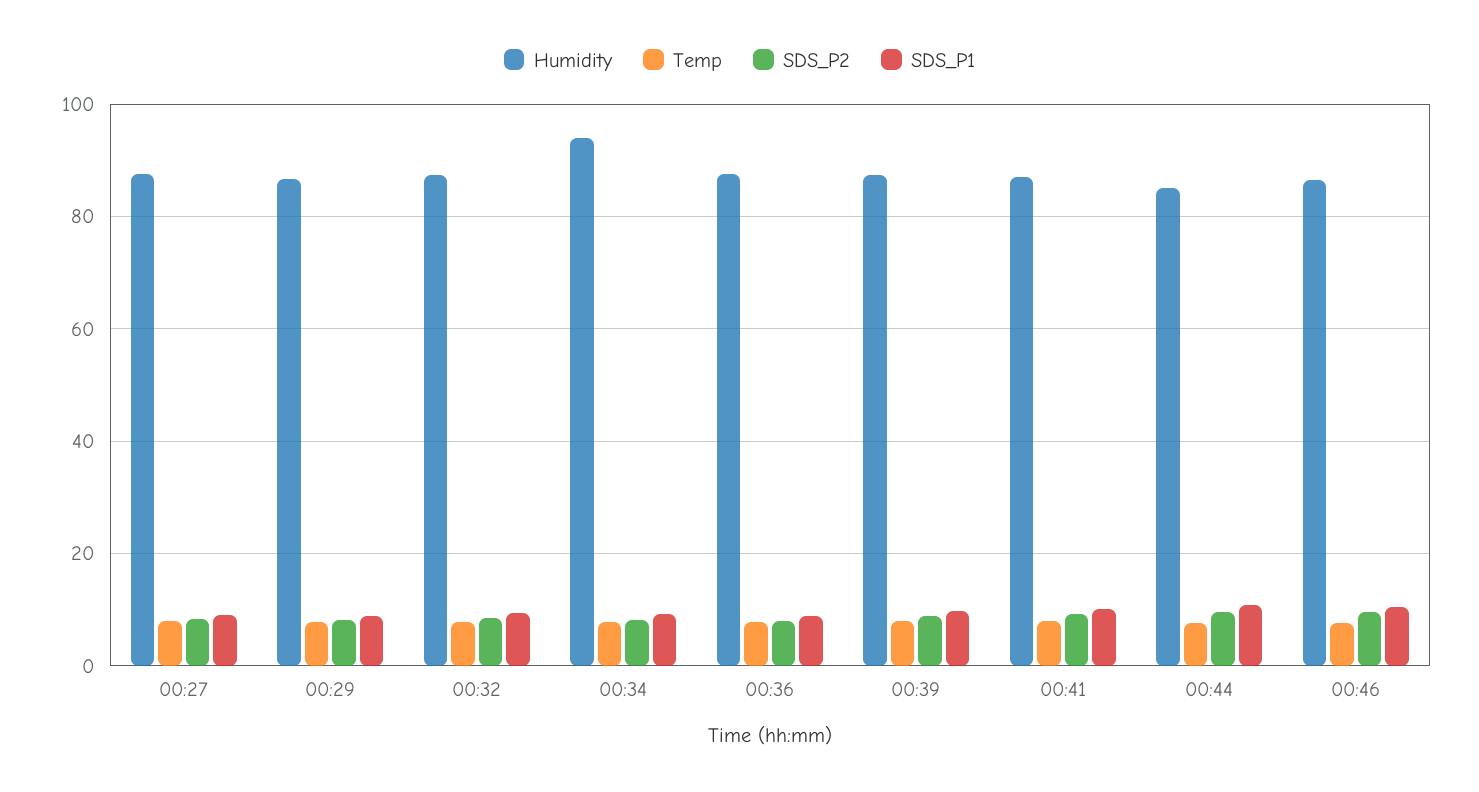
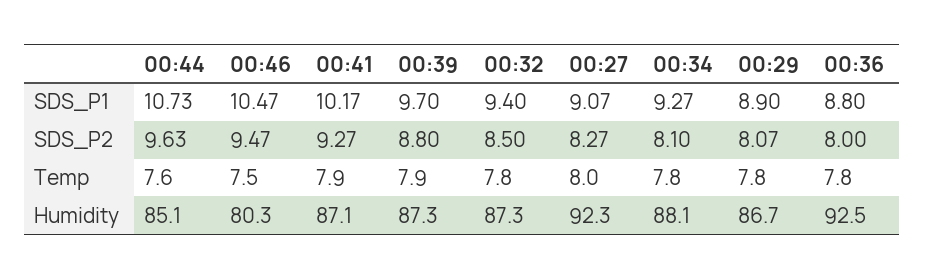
  {
    "Humidity": {
-     "00:27": 88,
+     "00:27": 92.3,
      "00:29": 86.7,
      "00:32": 87.3,
-     "00:34": 94,
+     "00:34": 88.1,
-     "00:36": 88,
+     "00:36": 92.5,
      "00:39": 87.3,
      "00:41": 87.1,
      "00:44": 85.1,
-     "00:46": 86
+     "00:46": 80.3
    },
    "Temp": {
      "00:27": 8,
      "00:29": 7.8,
      "00:32": 7.8,
      "00:34": 7.8,
      "00:36": 7.8,
      "00:39": 7.9,
      "00:41": 7.9,
      "00:44": 7.6,
      "00:46": 7.5
    },
    "SDS_P2": {
      "00:27": 8.27,
      "00:29": 8.07,
      "00:32": 8.5,
      "00:34": 8.1,
      "00:36": 8,
      "00:39": 8.8,
      "00:41": 9.27,
      "00:44": 9.63,
      "00:46": 9.47
    },
    "SDS_P1": {
      "00:27": 9.07,
      "00:29": 8.9,
      "00:32": 9.4,
      "00:34": 9.27,
      "00:36": 8.8,
      "00:39": 9.7,
      "00:41": 10.17,
      "00:44": 10.73,
      "00:46": 10.47
    }
  }

